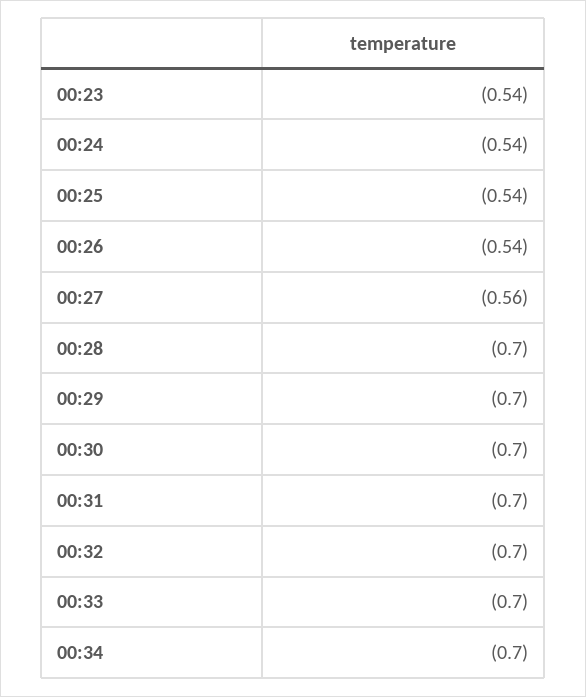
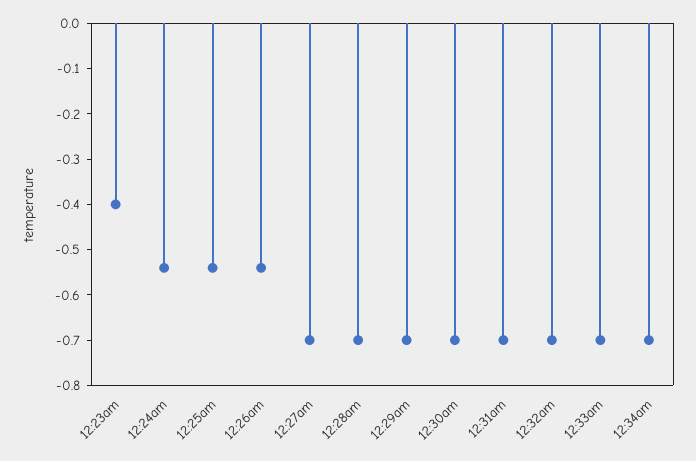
  {
-   "00:23": -0.54,
+   "00:23": -0.4,
    "00:24": -0.54,
    "00:25": -0.54,
    "00:26": -0.54,
-   "00:27": -0.56,
+   "00:27": -0.7,
    "00:28": -0.7,
    "00:29": -0.7,
    "00:30": -0.7,
    "00:31": -0.7,
    "00:32": -0.7,
    "00:33": -0.7,
    "00:34": -0.7
  }

